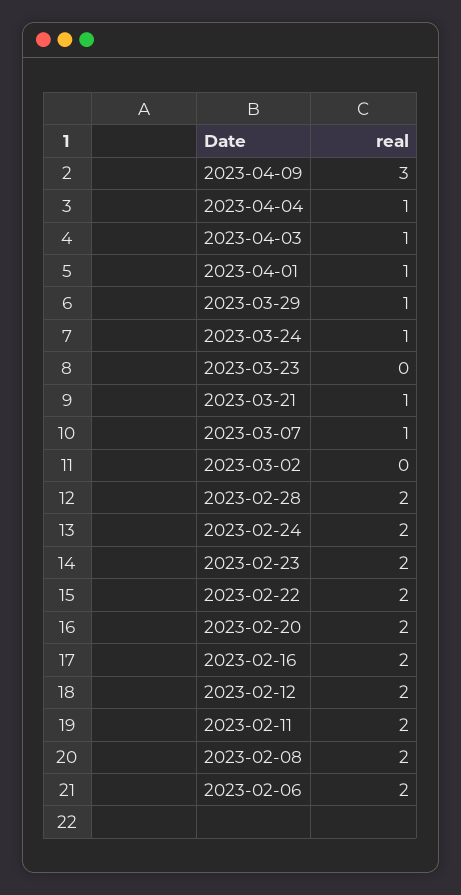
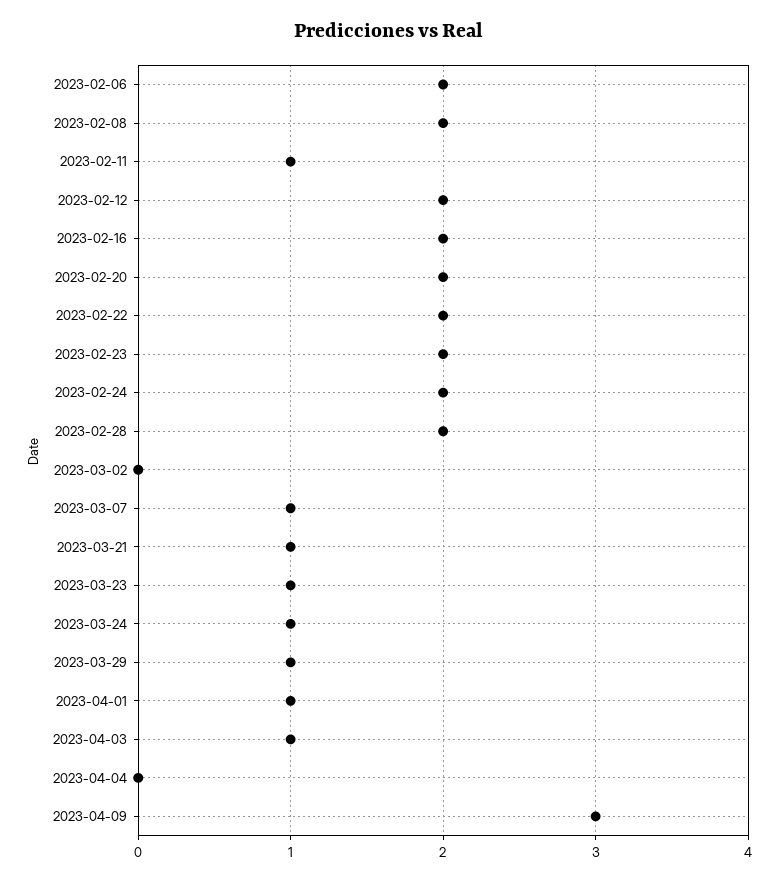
  {
    "2023-04-09": 3,
-   "2023-04-04": 1,
+   "2023-04-04": 0,
    "2023-04-03": 1,
    "2023-04-01": 1,
    "2023-03-29": 1,
    "2023-03-24": 1,
-   "2023-03-23": 0,
+   "2023-03-23": 1,
    "2023-03-21": 1,
    "2023-03-07": 1,
    "2023-03-02": 0,
    "2023-02-28": 2,
    "2023-02-24": 2,
    "2023-02-23": 2,
    "2023-02-22": 2,
    "2023-02-20": 2,
    "2023-02-16": 2,
    "2023-02-12": 2,
-   "2023-02-11": 2,
+   "2023-02-11": 1,
    "2023-02-08": 2,
    "2023-02-06": 2
  }

